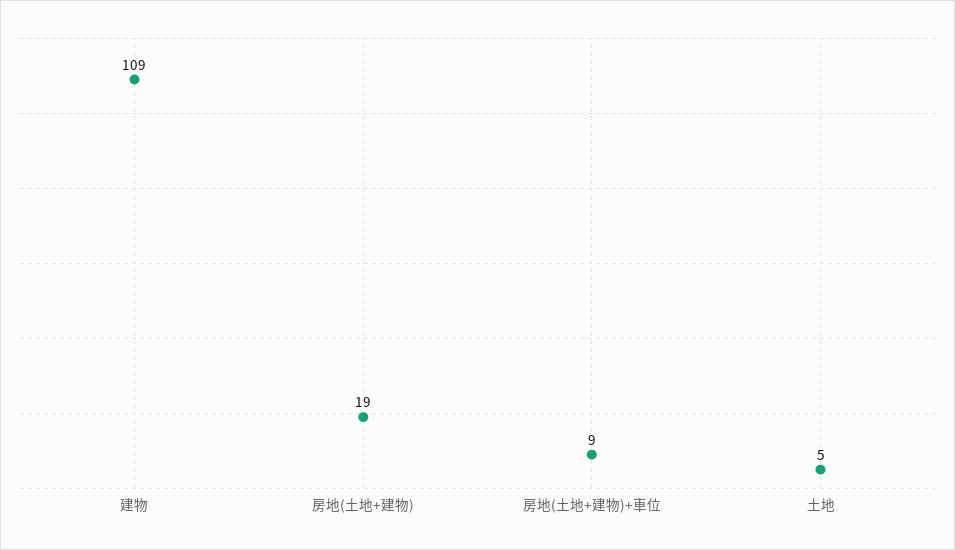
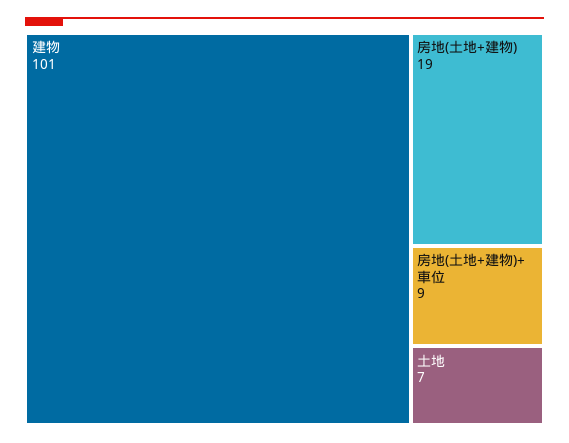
  {
-   "建物": 109,
+   "建物": 101,
    "房地(土地+建物)": 19,
    "房地(土地+建物)+車位": 9,
-   "土地": 5
+   "土地": 7
  }

